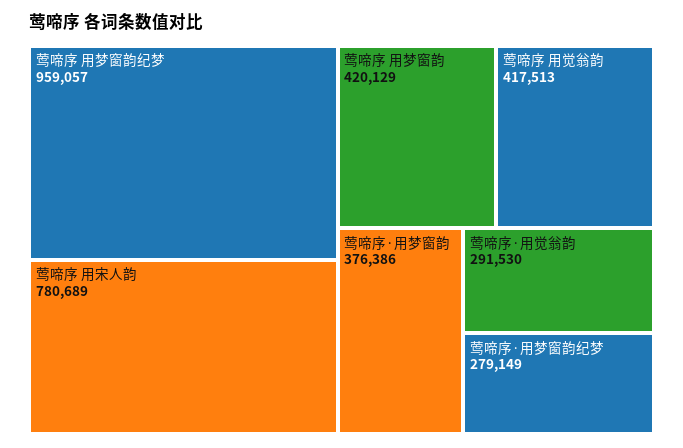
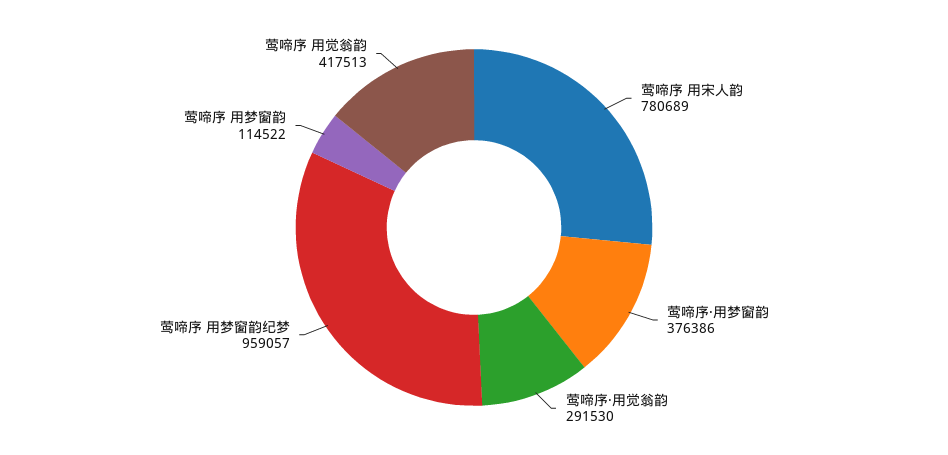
  {
    "莺啼序 用梦窗韵纪梦": 959057,
    "莺啼序 用宋人韵": 780689,
-   "莺啼序 用梦窗韵": 420129,
+   "莺啼序 用梦窗韵": 114522,
    "莺啼序 用觉翁韵": 417513,
    "莺啼序·用梦窗韵": 376386,
-   "莺啼序·用觉翁韵": 291530,
+   "莺啼序·用觉翁韵": 291530
-   "莺啼序·用梦窗韵纪梦": 279149
  }

